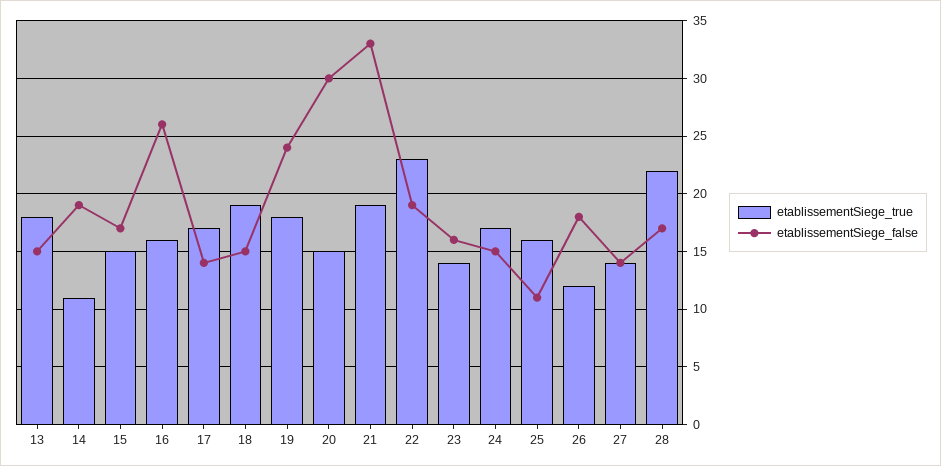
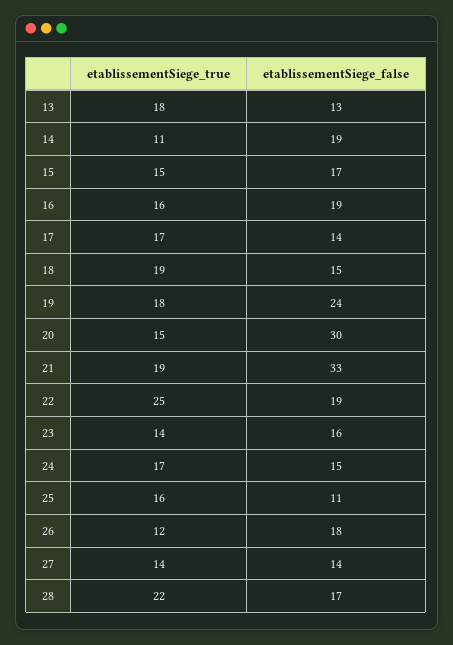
  {
    "etablissementSiege_true": {
      "13": 18,
      "14": 11,
      "15": 15,
      "16": 16,
      "17": 17,
      "18": 19,
      "19": 18,
      "20": 15,
      "21": 19,
-     "22": 23,
+     "22": 25,
      "23": 14,
      "24": 17,
      "25": 16,
      "26": 12,
      "27": 14,
      "28": 22
    },
    "etablissementSiege_false": {
-     "13": 15,
+     "13": 13,
      "14": 19,
      "15": 17,
-     "16": 26,
+     "16": 19,
      "17": 14,
      "18": 15,
      "19": 24,
      "20": 30,
      "21": 33,
      "22": 19,
      "23": 16,
      "24": 15,
      "25": 11,
      "26": 18,
      "27": 14,
      "28": 17
    }
  }

